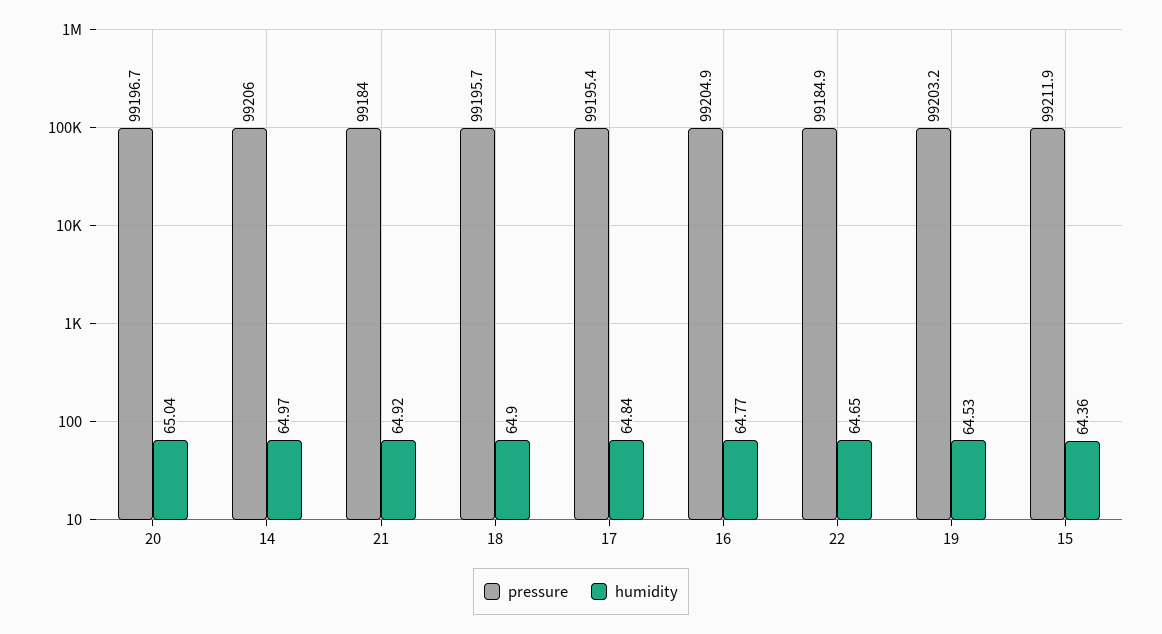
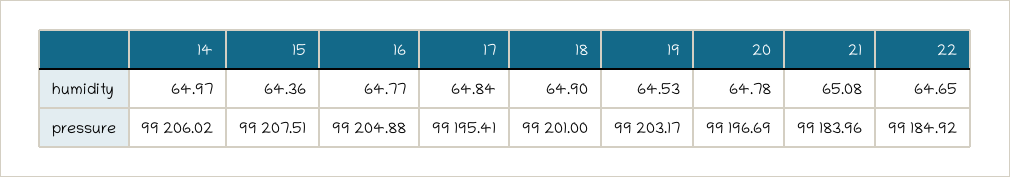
  {
    "pressure": {
      "20": 99196.69,
      "14": 99206.02,
      "21": 99183.96,
-     "18": 99195.7,
+     "18": 99201,
      "17": 99195.41,
      "16": 99204.88,
      "22": 99184.92,
      "19": 99203.17,
-     "15": 99211.9
+     "15": 99207.51
    },
    "humidity": {
-     "20": 65.04,
+     "20": 64.78,
      "14": 64.97,
-     "21": 64.92,
+     "21": 65.08,
      "18": 64.9,
      "17": 64.84,
      "16": 64.77,
      "22": 64.65,
      "19": 64.53,
      "15": 64.36
    }
  }

